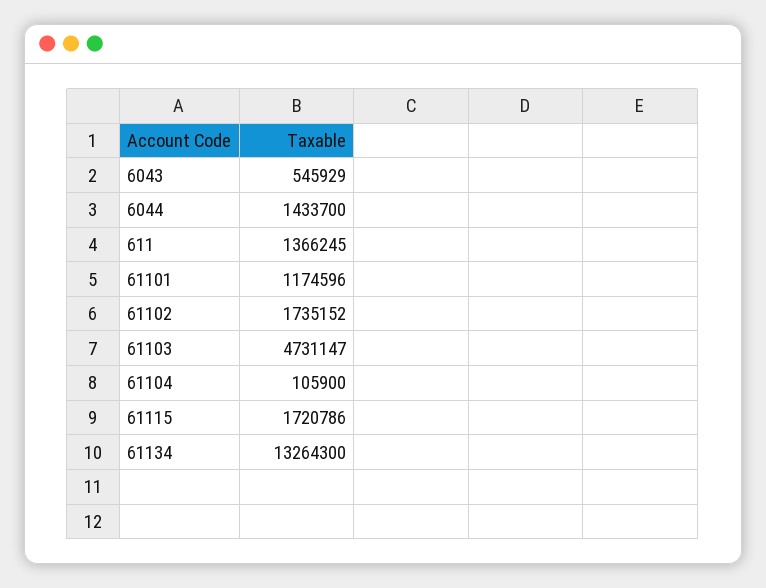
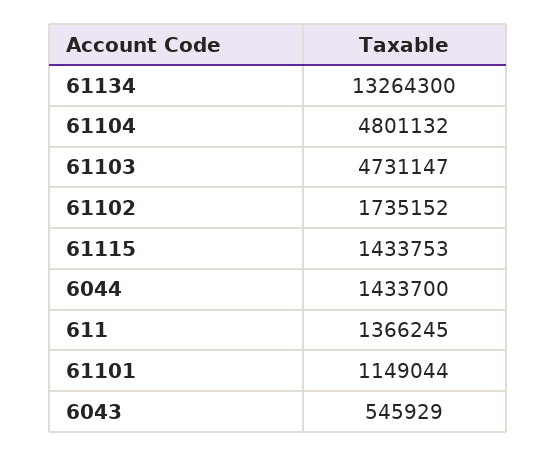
  {
    "6043": 545929,
    "6044": 1433700,
    "611": 1366245,
-   "61101": 1174596,
+   "61101": 1149044,
    "61102": 1735152,
    "61103": 4731147,
-   "61104": 105900,
+   "61104": 4801132,
-   "61115": 1720786,
+   "61115": 1433753,
    "61134": 13264300
  }

